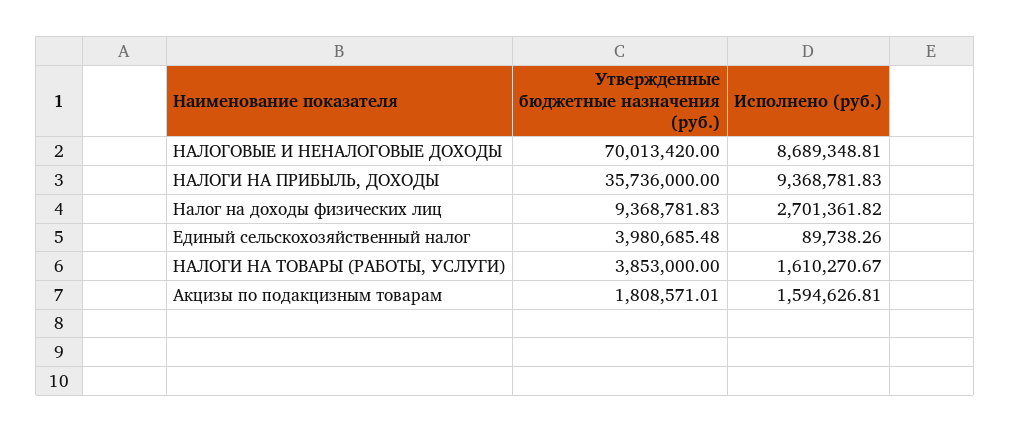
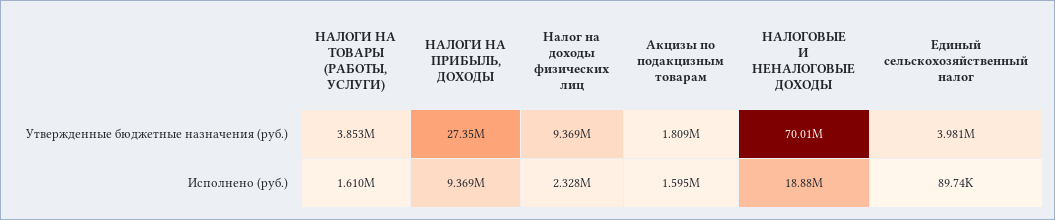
  {
    "Утвержденные бюджетные назначения (руб.)": {
      "НАЛОГОВЫЕ И НЕНАЛОГОВЫЕ ДОХОДЫ": 70013420,
-     "НАЛОГИ НА ПРИБЫЛЬ, ДОХОДЫ": 35736000,
+     "НАЛОГИ НА ПРИБЫЛЬ, ДОХОДЫ": 27350000,
      "Налог на доходы физических лиц": 9368781.83,
      "Единый сельскохозяйственный налог": 3980685.48,
      "НАЛОГИ НА ТОВАРЫ (РАБОТЫ, УСЛУГИ)": 3853000,
      "Акцизы по подакцизным товарам": 1808571.01
    },
    "Исполнено (руб.)": {
-     "НАЛОГОВЫЕ И НЕНАЛОГОВЫЕ ДОХОДЫ": 8689348.81,
+     "НАЛОГОВЫЕ И НЕНАЛОГОВЫЕ ДОХОДЫ": 18880000,
      "НАЛОГИ НА ПРИБЫЛЬ, ДОХОДЫ": 9368781.83,
-     "Налог на доходы физических лиц": 2701361.82,
+     "Налог на доходы физических лиц": 2328000,
      "Единый сельскохозяйственный налог": 89738.26,
      "НАЛОГИ НА ТОВАРЫ (РАБОТЫ, УСЛУГИ)": 1610270.67,
      "Акцизы по подакцизным товарам": 1594626.81
    }
  }

